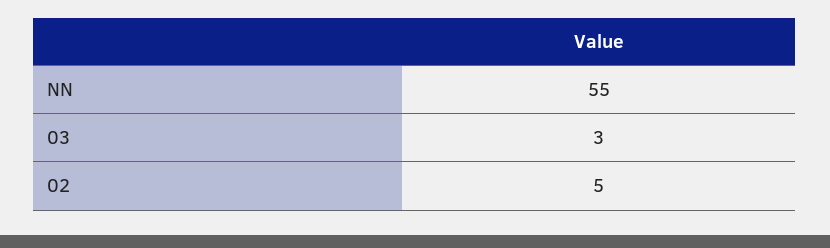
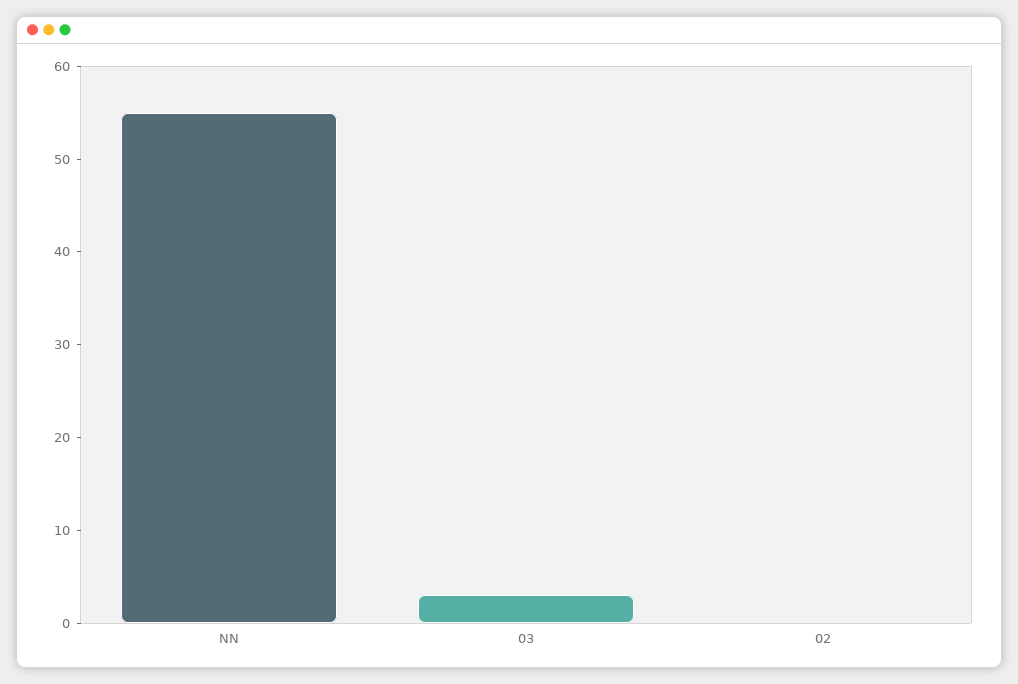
  {
    "NN": 55,
    "03": 3,
-   "02": 5
+   "02": 0
  }

